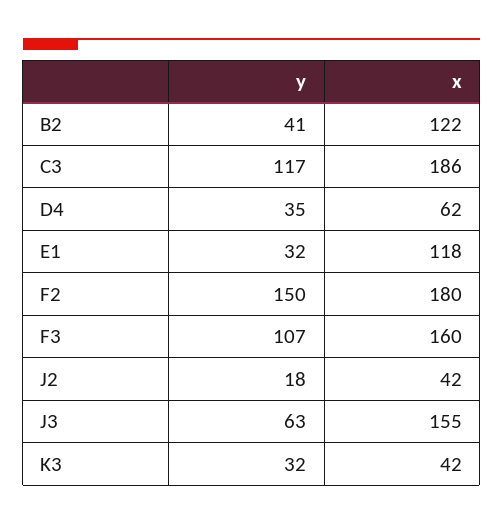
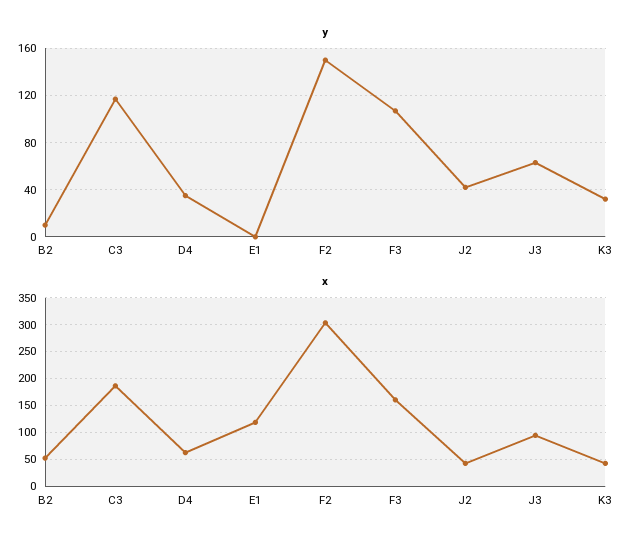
  {
    "y": {
-     "B2": 41,
+     "B2": 10,
      "C3": 117,
      "D4": 35,
-     "E1": 32,
+     "E1": 0,
      "F2": 150,
      "F3": 107,
-     "J2": 18,
+     "J2": 40,
      "J3": 63,
      "K3": 32
    },
    "x": {
-     "B2": 122,
+     "B2": 50,
      "C3": 186,
      "D4": 62,
      "E1": 118,
-     "F2": 180,
+     "F2": 300,
      "F3": 160,
      "J2": 42,
-     "J3": 155,
+     "J3": 100,
      "K3": 42
    }
  }

